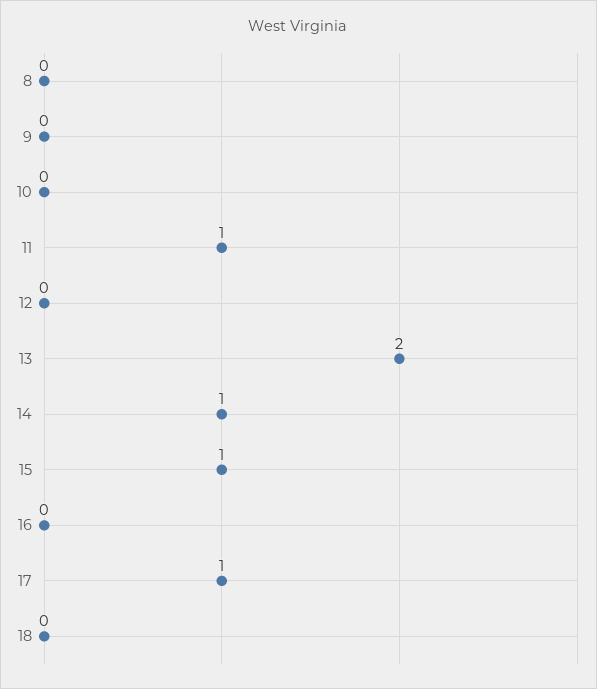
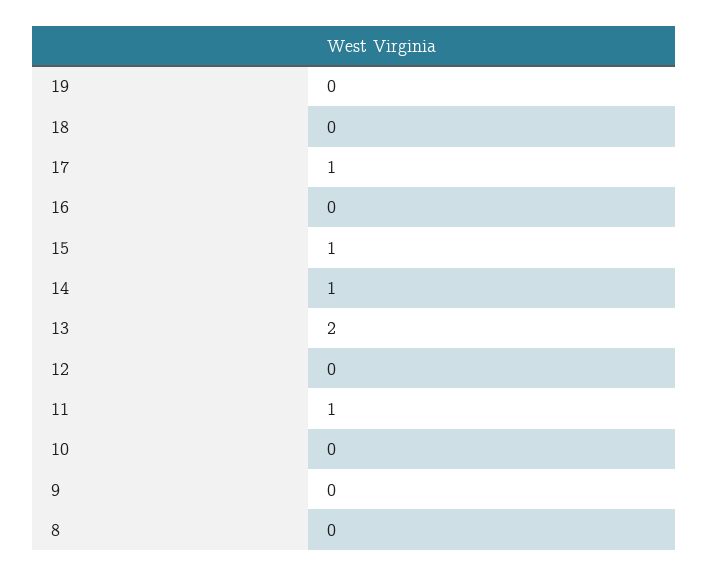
  {
    "8": 0,
    "9": 0,
    "10": 0,
    "11": 1,
    "12": 0,
    "13": 2,
    "14": 1,
    "15": 1,
    "16": 0,
    "17": 1,
-   "18": 0
+   "18": 0,
+   "19": 0
  }

